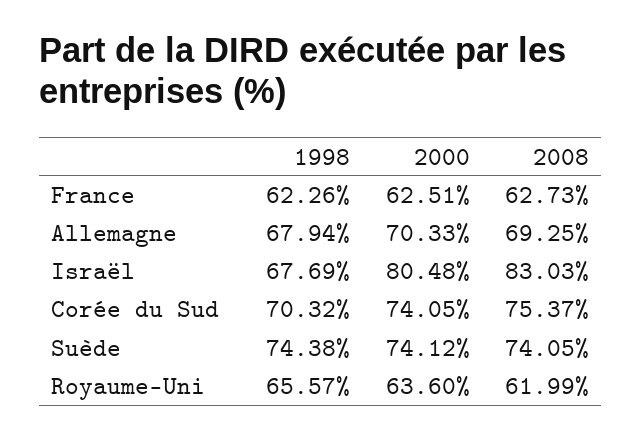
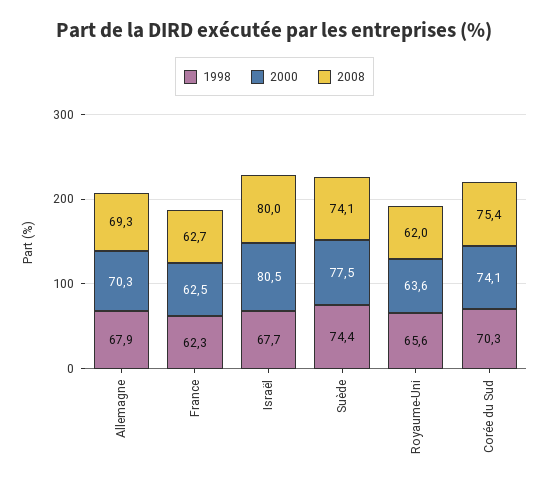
  {
    "1998": {
      "France": 62.26,
      "Allemagne": 67.94,
      "Israël": 67.69,
      "Corée du Sud": 70.32,
      "Suède": 74.38,
      "Royaume-Uni": 65.57
    },
    "2000": {
      "France": 62.51,
      "Allemagne": 70.33,
      "Israël": 80.48,
      "Corée du Sud": 74.05,
-     "Suède": 74.12,
+     "Suède": 77.5,
      "Royaume-Uni": 63.6
    },
    "2008": {
      "France": 62.73,
      "Allemagne": 69.25,
-     "Israël": 83.03,
+     "Israël": 80,
      "Corée du Sud": 75.37,
      "Suède": 74.05,
      "Royaume-Uni": 61.99
    }
  }

